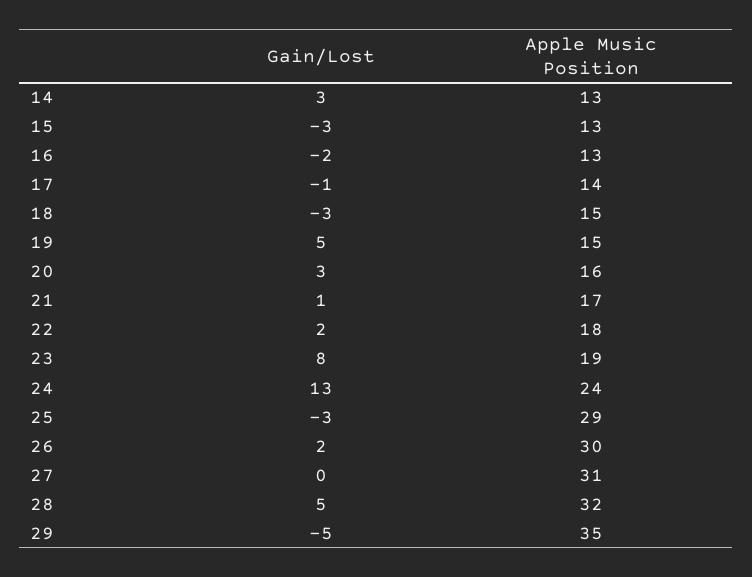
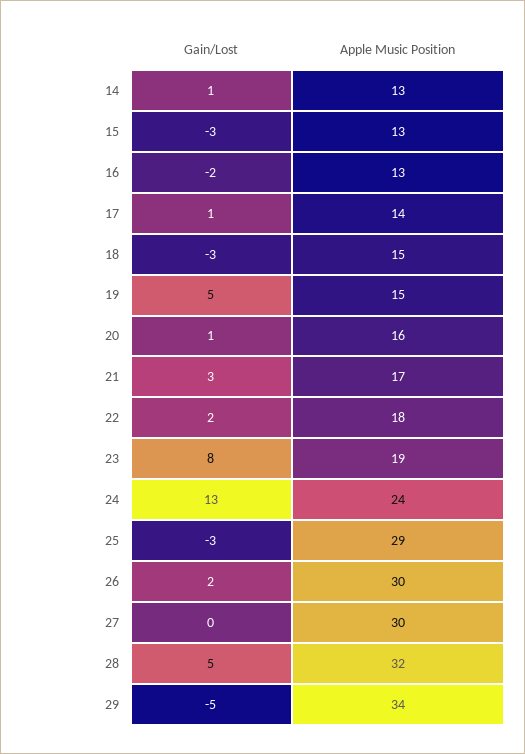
  {
    "Gain/Lost": {
-     "14": 3,
+     "14": 1,
      "15": -3,
      "16": -2,
-     "17": -1,
+     "17": 1,
      "18": -3,
      "19": 5,
-     "20": 3,
+     "20": 1,
-     "21": 1,
+     "21": 3,
      "22": 2,
      "23": 8,
      "24": 13,
      "25": -3,
      "26": 2,
      "27": 0,
      "28": 5,
      "29": -5
    },
    "Apple Music Position": {
      "14": 13,
      "15": 13,
      "16": 13,
      "17": 14,
      "18": 15,
      "19": 15,
      "20": 16,
      "21": 17,
      "22": 18,
      "23": 19,
      "24": 24,
      "25": 29,
      "26": 30,
-     "27": 31,
+     "27": 30,
      "28": 32,
-     "29": 35
+     "29": 34
    }
  }

